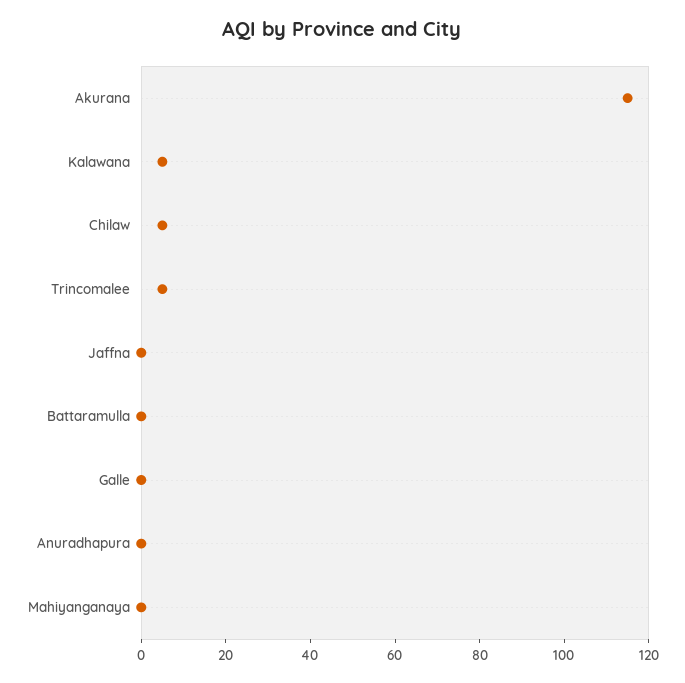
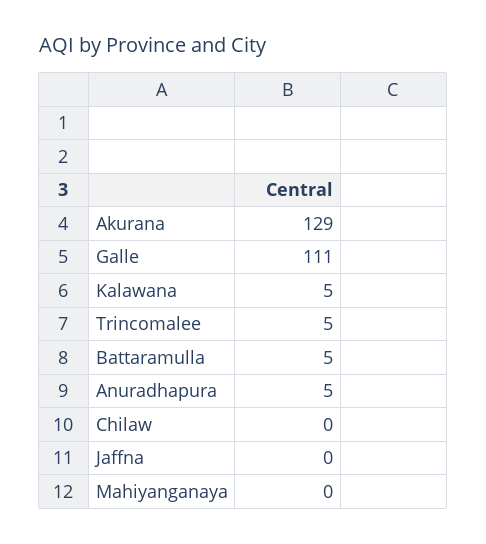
  {
-   "Akurana": 115,
+   "Akurana": 129,
    "Kalawana": 5,
-   "Chilaw": 5,
+   "Chilaw": 0,
    "Trincomalee": 5,
    "Jaffna": 0,
-   "Battaramulla": 0,
+   "Battaramulla": 5,
-   "Galle": 0,
+   "Galle": 111,
-   "Anuradhapura": 0,
+   "Anuradhapura": 5,
    "Mahiyanganaya": 0
  }

